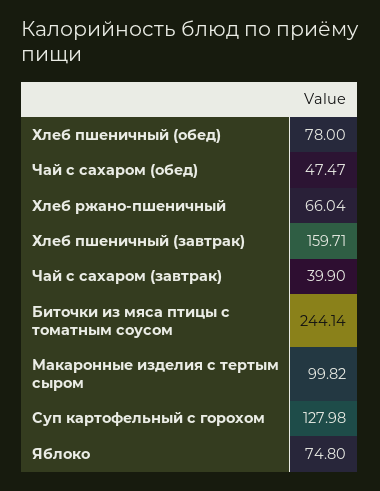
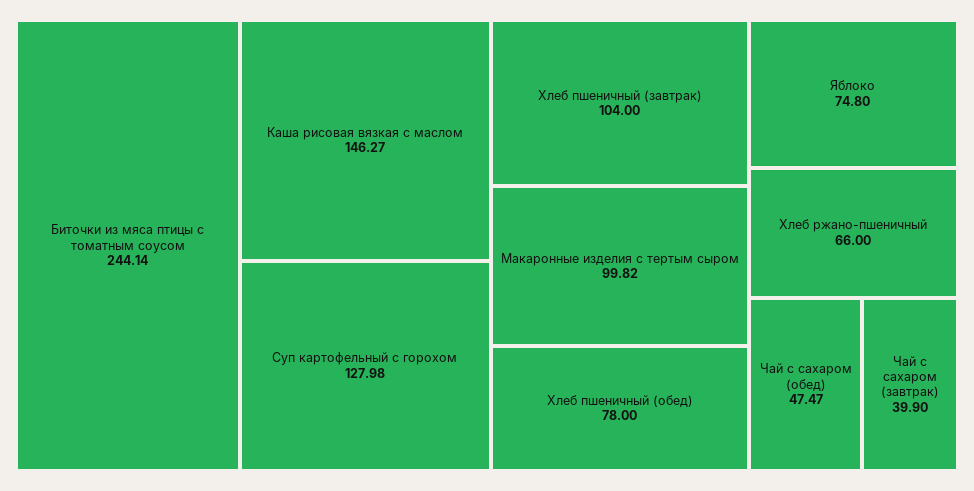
  {
    "Хлеб пшеничный (обед)": 78,
    "Чай с сахаром (обед)": 47.47,
-   "Хлеб ржано-пшеничный": 66.04,
+   "Хлеб ржано-пшеничный": 66,
-   "Хлеб пшеничный (завтрак)": 159.71,
+   "Хлеб пшеничный (завтрак)": 104,
    "Чай с сахаром (завтрак)": 39.9,
    "Биточки из мяса птицы с томатным соусом": 244.14,
    "Макаронные изделия с тертым сыром": 99.82,
    "Суп картофельный с горохом": 127.98,
-   "Яблоко": 74.8
+   "Яблоко": 74.8,
+   "Каша рисовая вязкая с маслом": 146.27
  }

